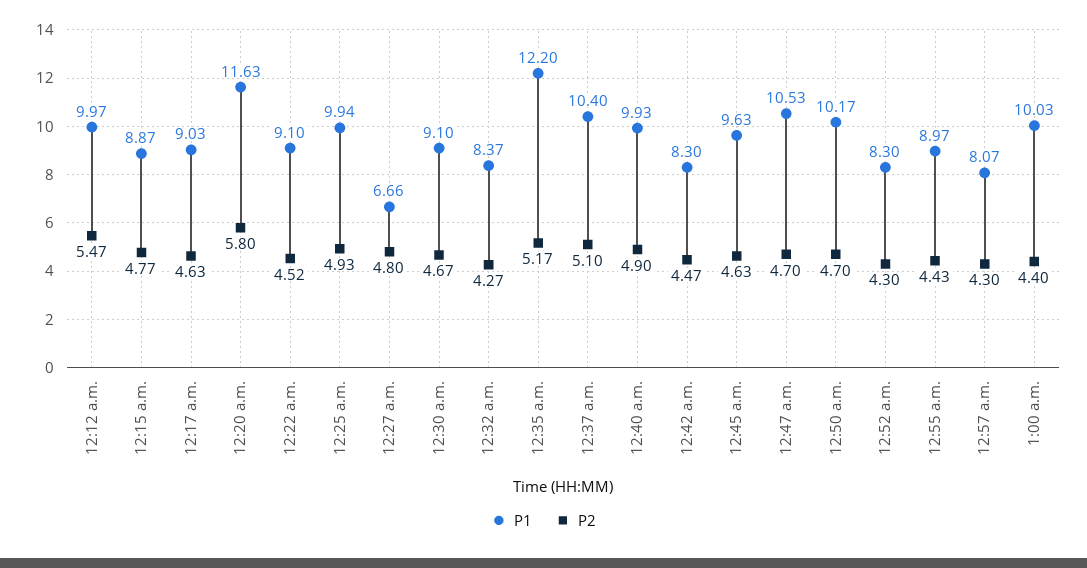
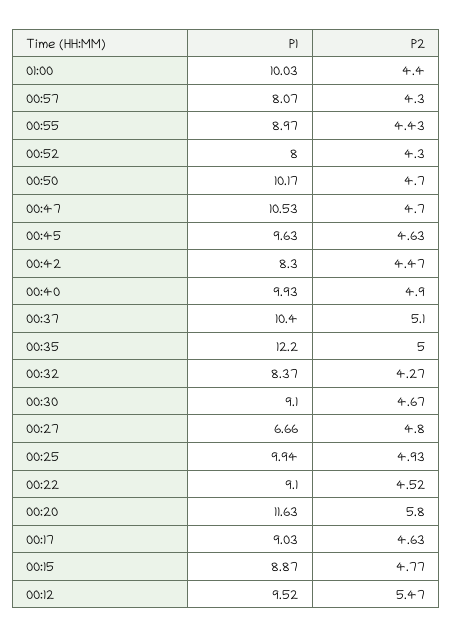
  {
    "P1": {
-     "12:12 a.m.": 9.97,
+     "12:12 a.m.": 9.52,
      "12:15 a.m.": 8.87,
      "12:17 a.m.": 9.03,
      "12:20 a.m.": 11.63,
      "12:22 a.m.": 9.1,
      "12:25 a.m.": 9.94,
      "12:27 a.m.": 6.66,
      "12:30 a.m.": 9.1,
      "12:32 a.m.": 8.37,
      "12:35 a.m.": 12.2,
      "12:37 a.m.": 10.4,
      "12:40 a.m.": 9.93,
      "12:42 a.m.": 8.3,
      "12:45 a.m.": 9.63,
      "12:47 a.m.": 10.53,
      "12:50 a.m.": 10.17,
-     "12:52 a.m.": 8.3,
+     "12:52 a.m.": 8,
      "12:55 a.m.": 8.97,
      "12:57 a.m.": 8.07,
      "1:00 a.m.": 10.03
    },
    "P2": {
      "12:12 a.m.": 5.47,
      "12:15 a.m.": 4.77,
      "12:17 a.m.": 4.63,
      "12:20 a.m.": 5.8,
      "12:22 a.m.": 4.52,
      "12:25 a.m.": 4.93,
      "12:27 a.m.": 4.8,
      "12:30 a.m.": 4.67,
      "12:32 a.m.": 4.27,
-     "12:35 a.m.": 5.17,
+     "12:35 a.m.": 5,
      "12:37 a.m.": 5.1,
      "12:40 a.m.": 4.9,
      "12:42 a.m.": 4.47,
      "12:45 a.m.": 4.63,
      "12:47 a.m.": 4.7,
      "12:50 a.m.": 4.7,
      "12:52 a.m.": 4.3,
      "12:55 a.m.": 4.43,
      "12:57 a.m.": 4.3,
      "1:00 a.m.": 4.4
    }
  }

